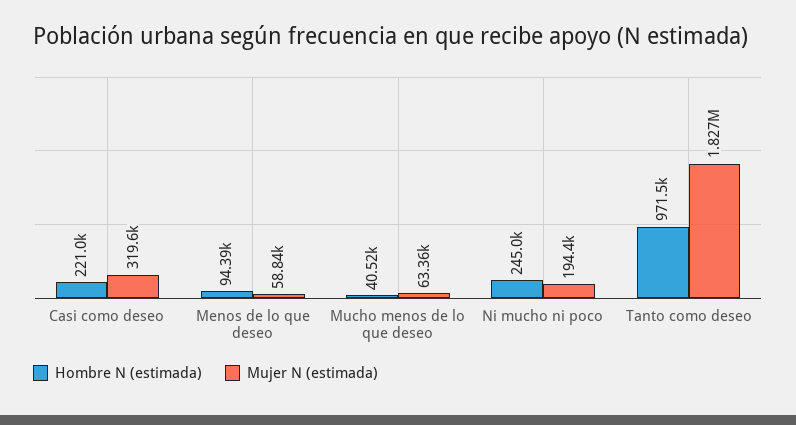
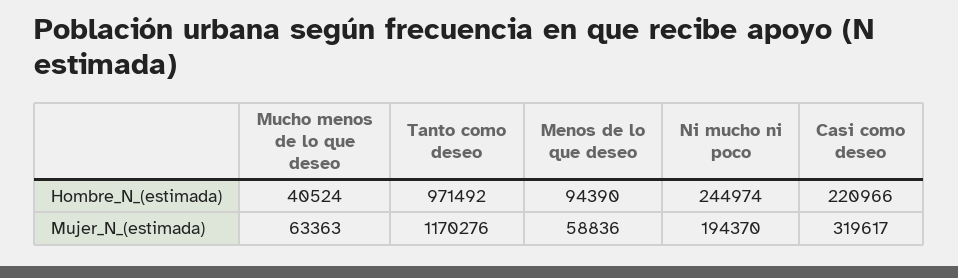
  {
    "Hombre N (estimada)": {
      "Casi como deseo": 220966,
      "Menos de lo que deseo": 94390,
      "Mucho menos de lo que deseo": 40524,
      "Ni mucho ni poco": 244974,
      "Tanto como deseo": 971492
    },
    "Mujer N (estimada)": {
      "Casi como deseo": 319617,
      "Menos de lo que deseo": 58836,
      "Mucho menos de lo que deseo": 63363,
      "Ni mucho ni poco": 194370,
-     "Tanto como deseo": 1827000
+     "Tanto como deseo": 1170276
    }
  }

